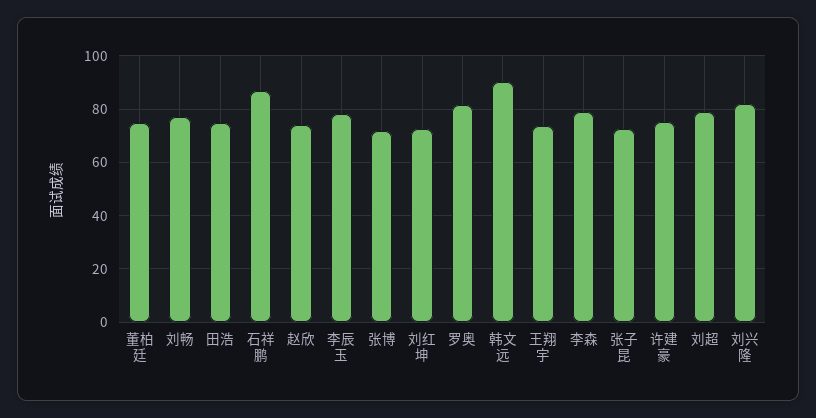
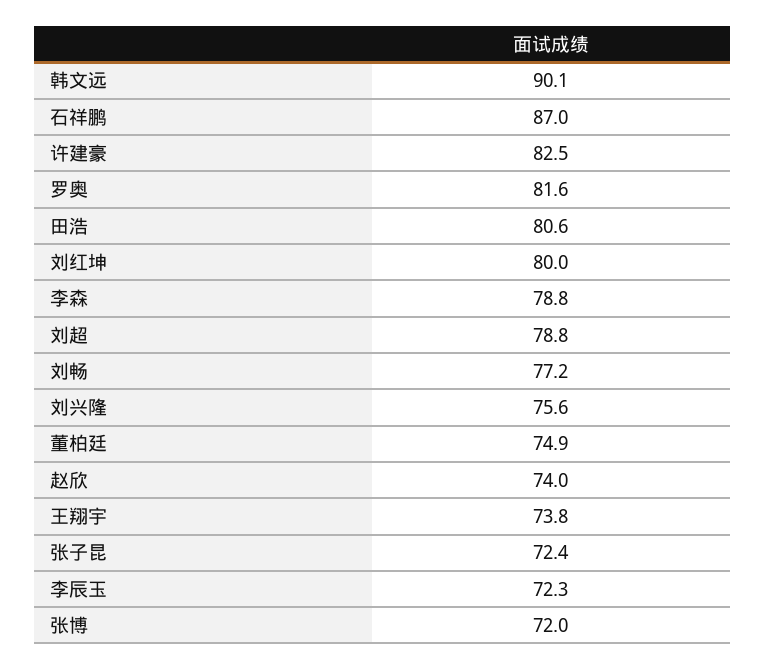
  {
    "董柏廷": 74.9,
    "刘畅": 77.2,
-   "田浩": 75,
+   "田浩": 80.6,
    "石祥鹏": 87,
    "赵欣": 74,
-   "李辰玉": 77.5,
+   "李辰玉": 72.3,
    "张博": 72,
-   "刘红坤": 72.5,
+   "刘红坤": 80,
    "罗奥": 81.6,
    "韩文远": 90.1,
    "王翔宇": 73.8,
    "李森": 78.8,
    "张子昆": 72.4,
-   "许建豪": 75,
+   "许建豪": 82.5,
    "刘超": 78.8,
-   "刘兴隆": 82.5
+   "刘兴隆": 75.6
  }

